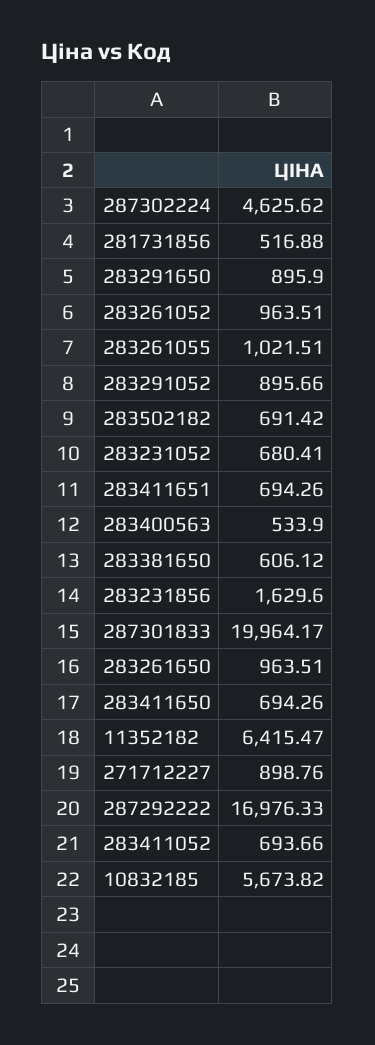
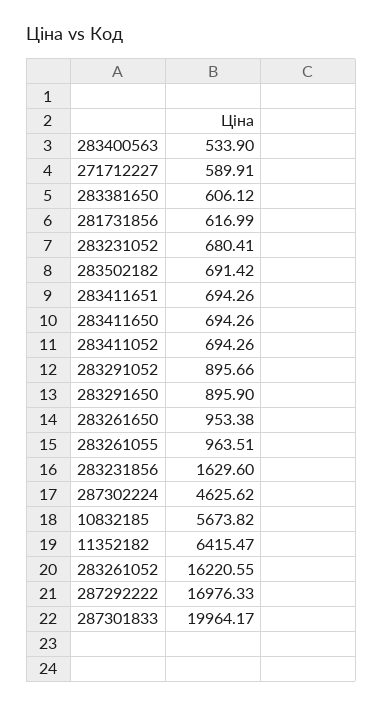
  {
    "287302224": 4625.62,
-   "281731856": 516.88,
+   "281731856": 616.99,
    "283291650": 895.9,
-   "283261052": 963.51,
+   "283261052": 16220.55,
-   "283261055": 1021.51,
+   "283261055": 963.51,
    "283291052": 895.66,
    "283502182": 691.42,
    "283231052": 680.41,
    "283411651": 694.26,
    "283400563": 533.9,
    "283381650": 606.12,
    "283231856": 1629.6,
    "287301833": 19964.17,
-   "283261650": 963.51,
+   "283261650": 953.38,
    "283411650": 694.26,
    "11352182": 6415.47,
-   "271712227": 898.76,
+   "271712227": 589.91,
    "287292222": 16976.33,
-   "283411052": 693.66,
+   "283411052": 694.26,
    "10832185": 5673.82
  }

